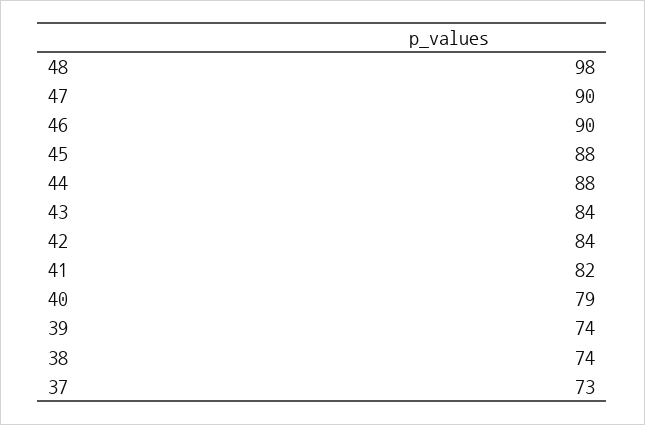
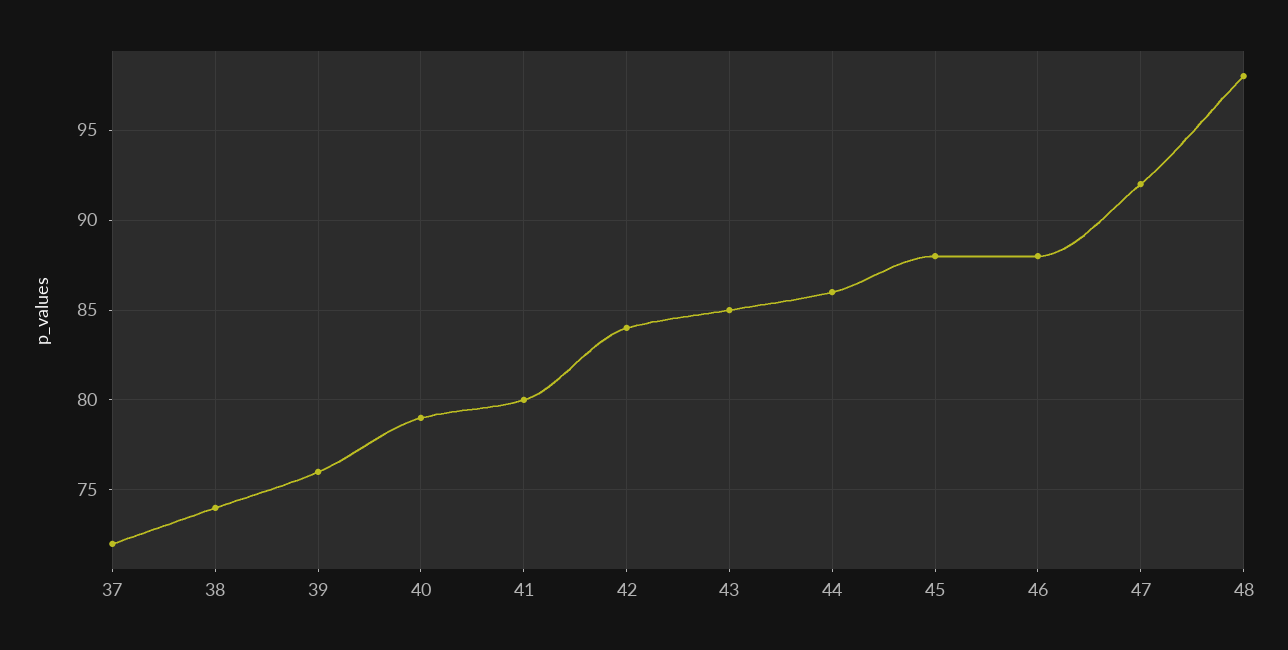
  {
    "48": 98,
-   "47": 90,
+   "47": 92,
-   "46": 90,
+   "46": 88,
    "45": 88,
-   "44": 88,
+   "44": 86,
-   "43": 84,
+   "43": 85,
    "42": 84,
-   "41": 82,
+   "41": 80,
    "40": 79,
-   "39": 74,
+   "39": 76,
    "38": 74,
-   "37": 73
+   "37": 72
  }

